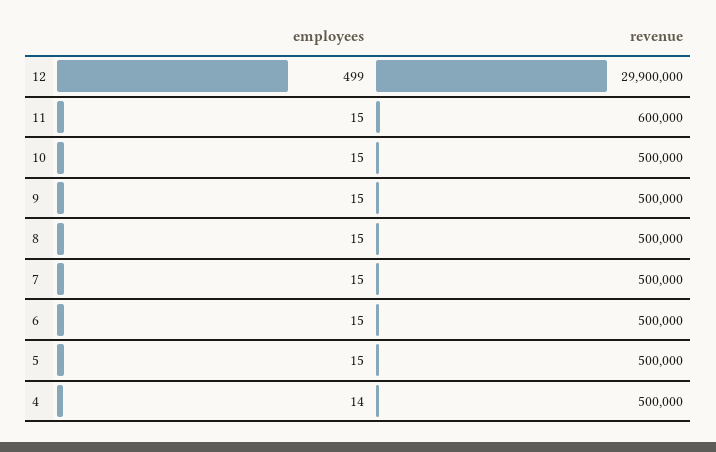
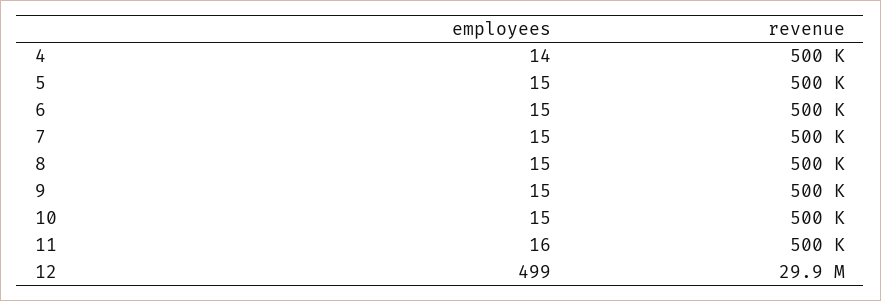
  {
    "employees": {
      "12": 499,
-     "11": 15,
+     "11": 16,
      "10": 15,
      "9": 15,
      "8": 15,
      "7": 15,
      "6": 15,
      "5": 15,
      "4": 14
    },
    "revenue": {
      "12": 29900000,
-     "11": 600000,
+     "11": 500000,
      "10": 500000,
      "9": 500000,
      "8": 500000,
      "7": 500000,
      "6": 500000,
      "5": 500000,
      "4": 500000
    }
  }

